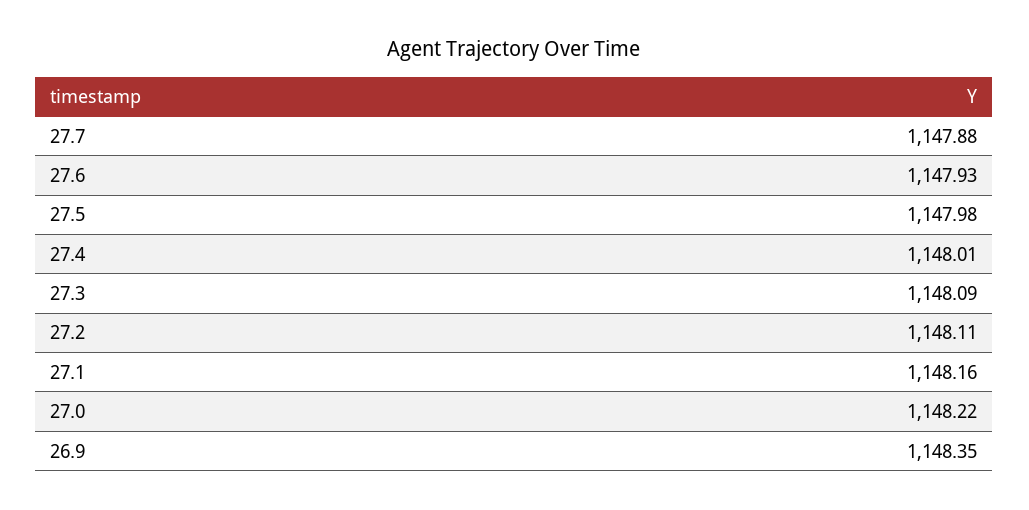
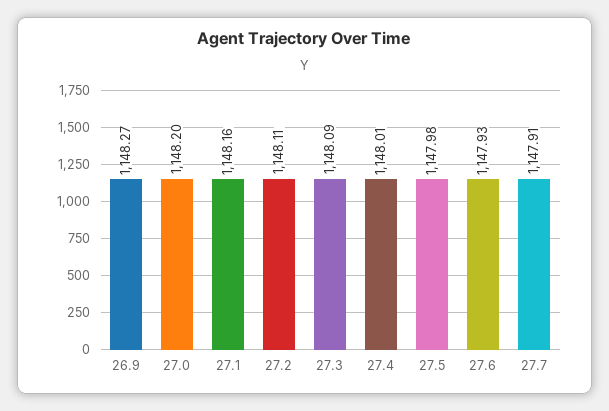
  {
-   "27.7": 1147.88,
+   "27.7": 1147.91,
    "27.6": 1147.93,
    "27.5": 1147.98,
    "27.4": 1148.01,
    "27.3": 1148.09,
    "27.2": 1148.11,
    "27.1": 1148.16,
-   "27.0": 1148.22,
+   "27.0": 1148.2,
-   "26.9": 1148.35
+   "26.9": 1148.27
  }

